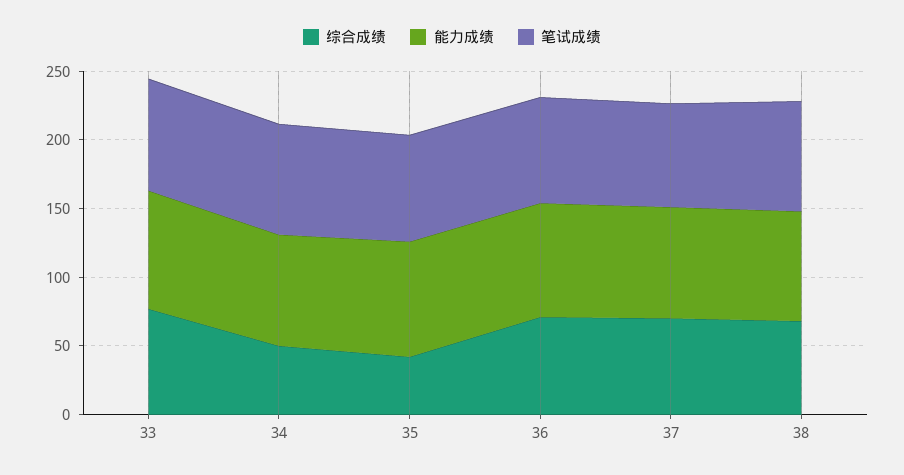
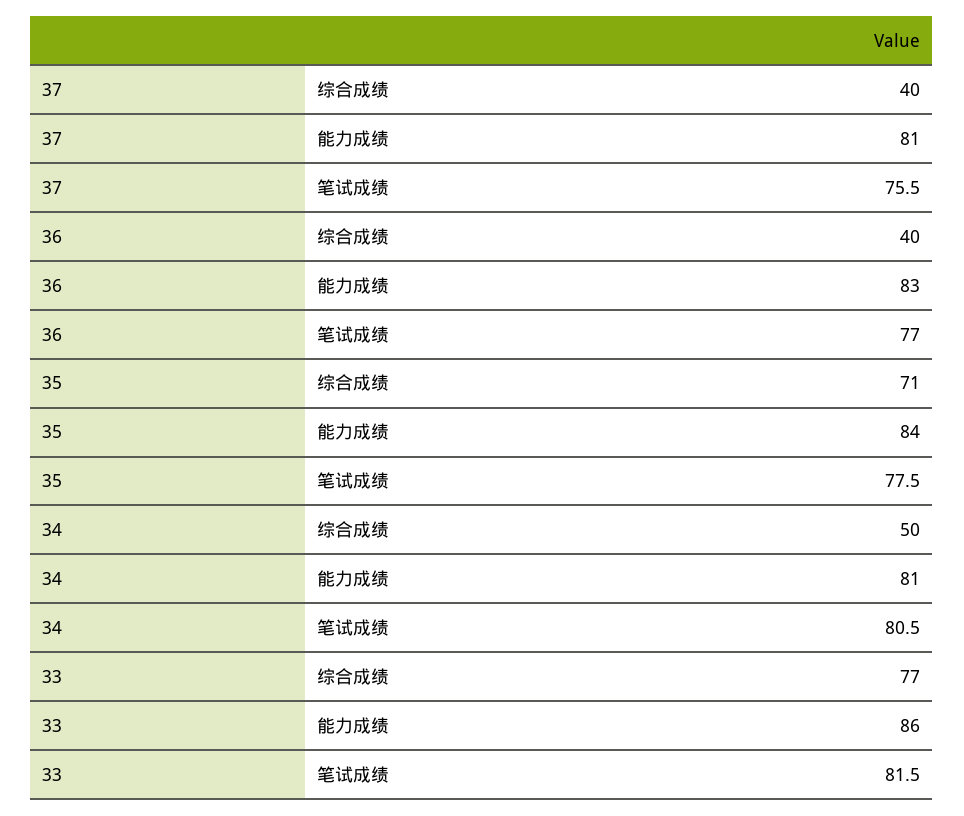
  {
    "综合成绩": {
      "33": 77,
      "34": 50,
-     "35": 40,
+     "35": 71,
-     "36": 70,
+     "36": 40,
-     "37": 70,
+     "37": 40
-     "38": 70
    },
    "能力成绩": {
      "33": 86,
      "34": 81,
      "35": 84,
      "36": 83,
-     "37": 81,
+     "37": 81
-     "38": 80
    },
    "笔试成绩": {
      "33": 81.5,
      "34": 80.5,
      "35": 77.5,
      "36": 77,
-     "37": 75.5,
+     "37": 75.5
-     "38": 80
    }
  }

